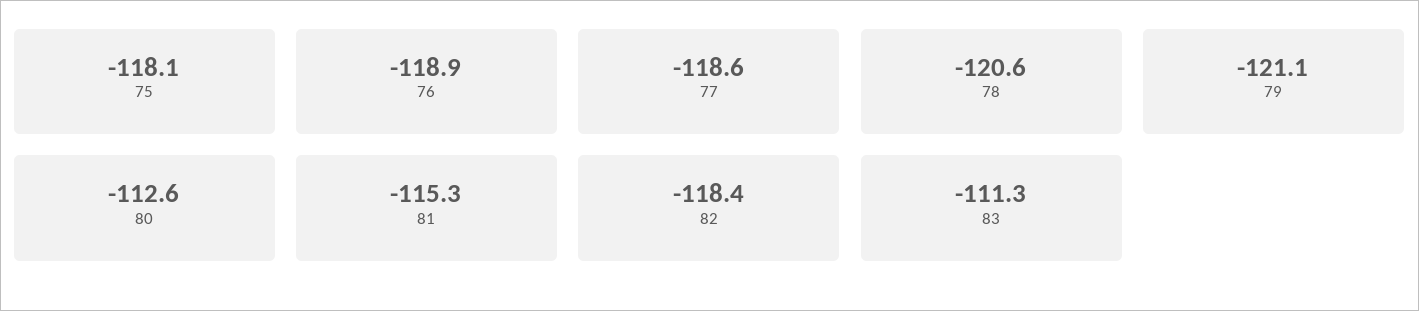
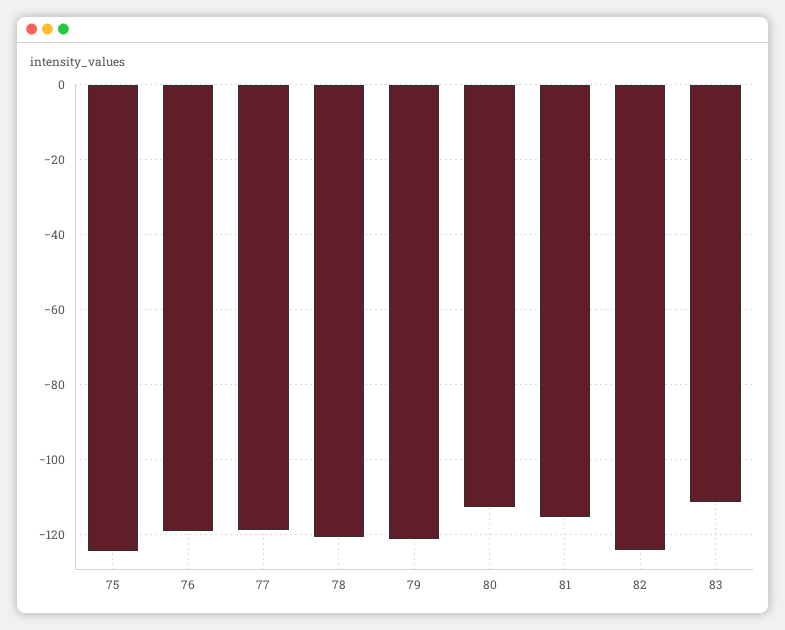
  {
-   "75": -118.1,
+   "75": -124,
    "76": -118.9,
    "77": -118.6,
    "78": -120.6,
    "79": -121.1,
    "80": -112.6,
    "81": -115.3,
-   "82": -118.4,
+   "82": -124,
    "83": -111.3
  }

